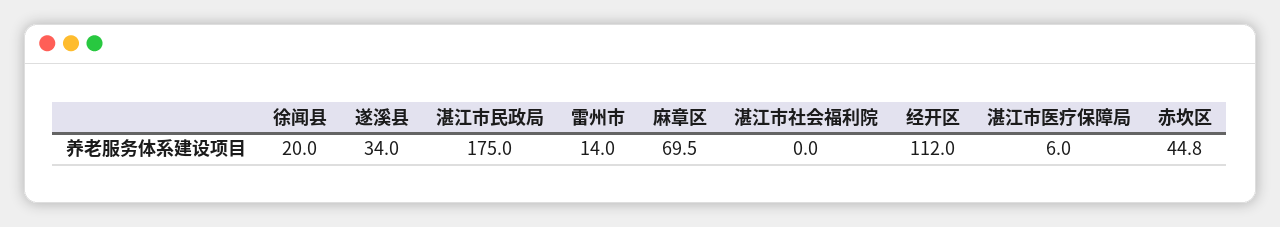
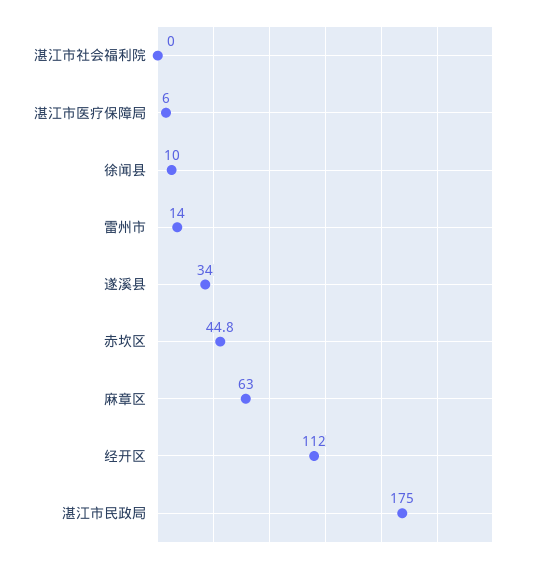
  {
-   "徐闻县": 20,
+   "徐闻县": 10,
    "遂溪县": 34,
    "湛江市民政局": 175,
    "雷州市": 14,
-   "麻章区": 69.5,
+   "麻章区": 63,
    "湛江市社会福利院": 0,
    "经开区": 112,
    "湛江市医疗保障局": 6,
    "赤坎区": 44.8
  }

